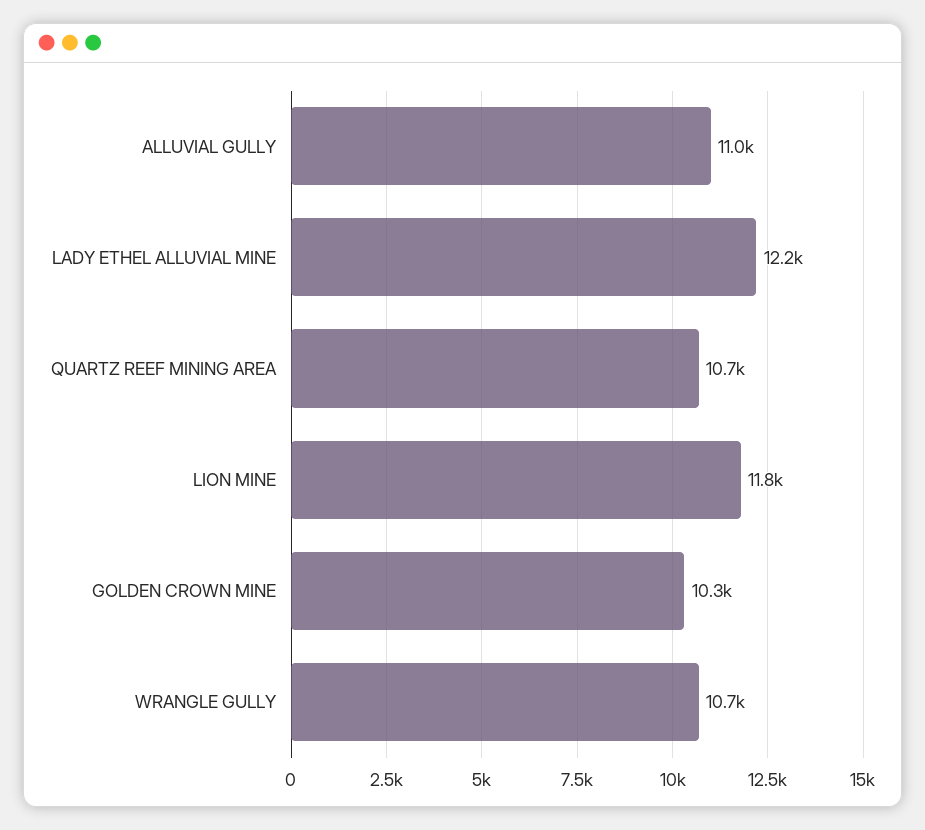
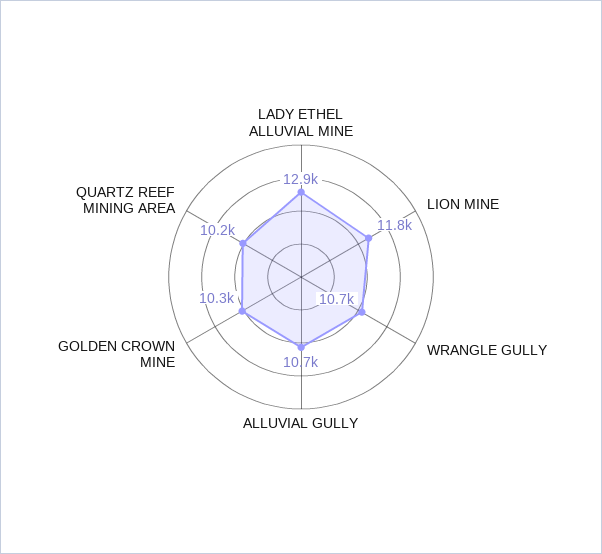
  {
-   "ALLUVIAL GULLY": 11000,
+   "ALLUVIAL GULLY": 10700,
-   "LADY ETHEL ALLUVIAL MINE": 12200,
+   "LADY ETHEL ALLUVIAL MINE": 12900,
-   "QUARTZ REEF MINING AREA": 10700,
+   "QUARTZ REEF MINING AREA": 10200,
    "LION MINE": 11800,
    "GOLDEN CROWN MINE": 10300,
    "WRANGLE GULLY": 10700
  }

